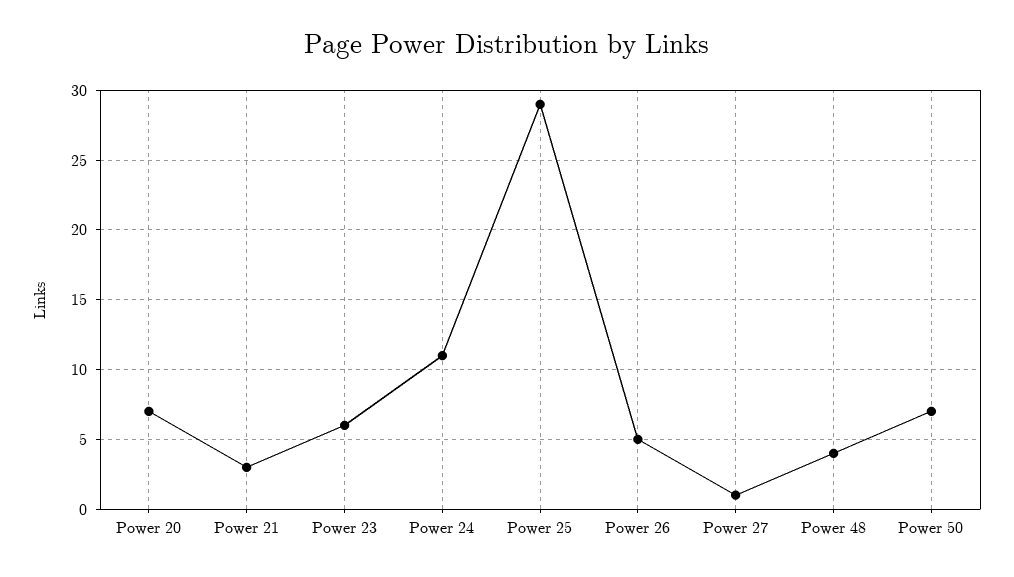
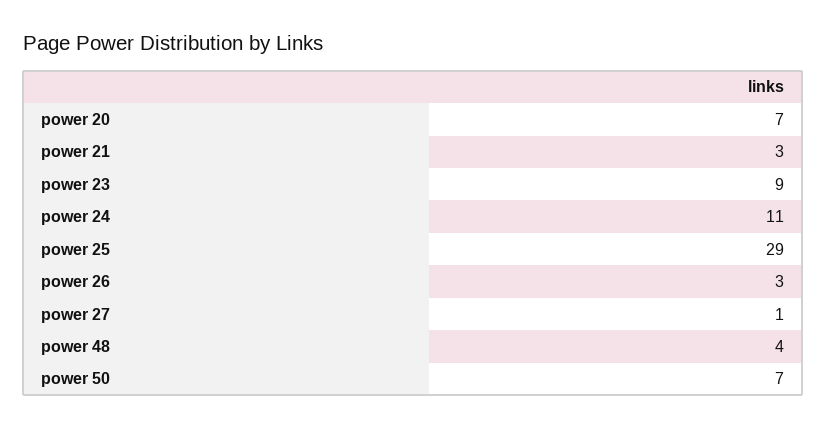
  {
    "Power 20": 7,
    "Power 21": 3,
-   "Power 23": 6,
+   "Power 23": 9,
    "Power 24": 11,
    "Power 25": 29,
-   "Power 26": 5,
+   "Power 26": 3,
    "Power 27": 1,
    "Power 48": 4,
    "Power 50": 7
  }

